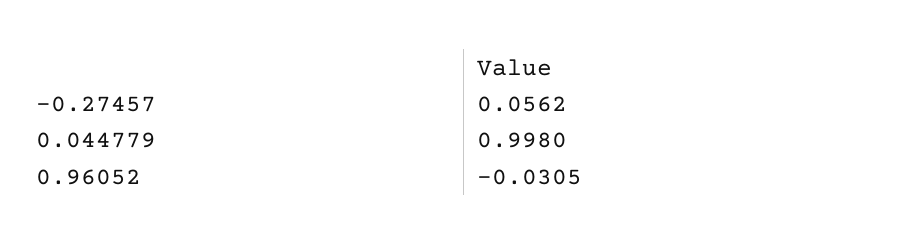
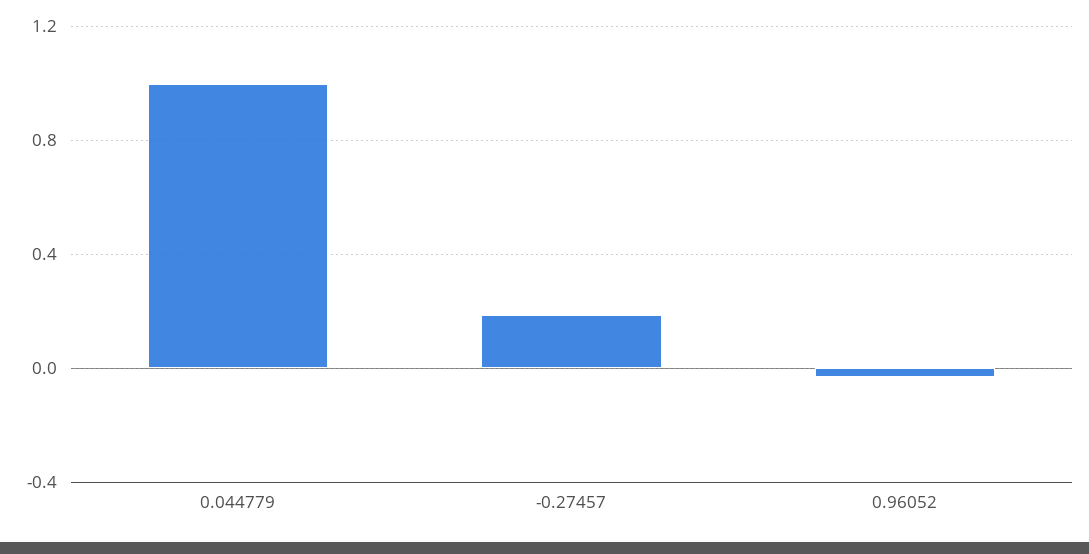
  {
-   "-0.27457": 0.0562,
+   "-0.27457": 0.2,
    "0.044779": 0.998,
    "0.96052": -0.0305
  }

